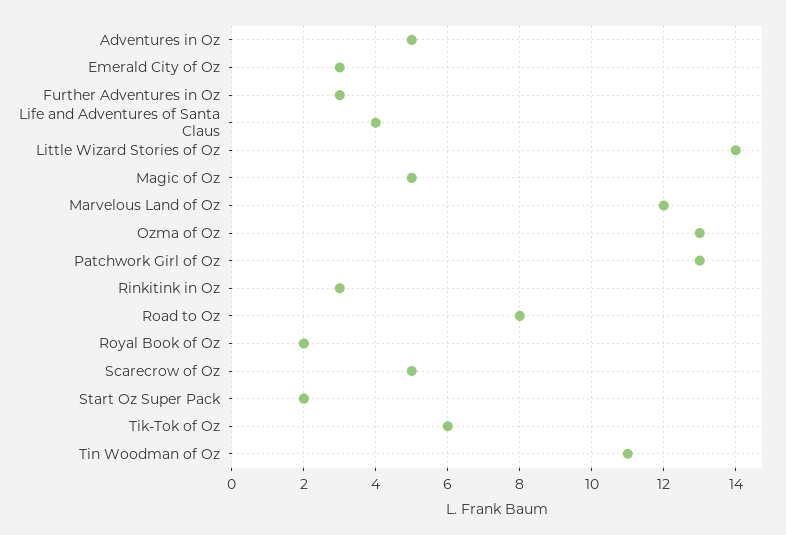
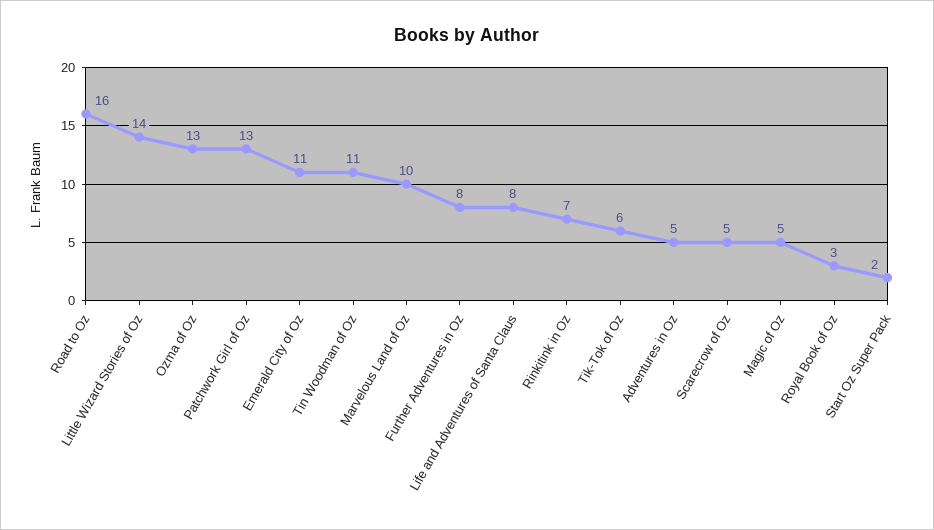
  {
    "Adventures in Oz": 5,
-   "Emerald City of Oz": 3,
+   "Emerald City of Oz": 11,
-   "Further Adventures in Oz": 3,
+   "Further Adventures in Oz": 8,
-   "Life and Adventures of Santa Claus": 4,
+   "Life and Adventures of Santa Claus": 8,
    "Little Wizard Stories of Oz": 14,
    "Magic of Oz": 5,
-   "Marvelous Land of Oz": 12,
+   "Marvelous Land of Oz": 10,
    "Ozma of Oz": 13,
    "Patchwork Girl of Oz": 13,
-   "Rinkitink in Oz": 3,
+   "Rinkitink in Oz": 7,
-   "Road to Oz": 8,
+   "Road to Oz": 16,
-   "Royal Book of Oz": 2,
+   "Royal Book of Oz": 3,
    "Scarecrow of Oz": 5,
    "Start Oz Super Pack": 2,
    "Tik-Tok of Oz": 6,
    "Tin Woodman of Oz": 11
  }

